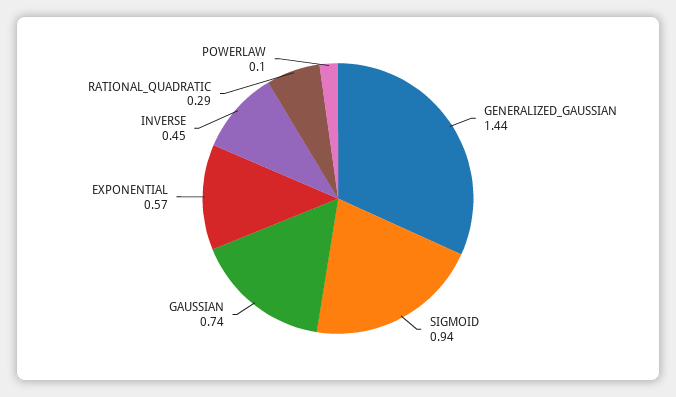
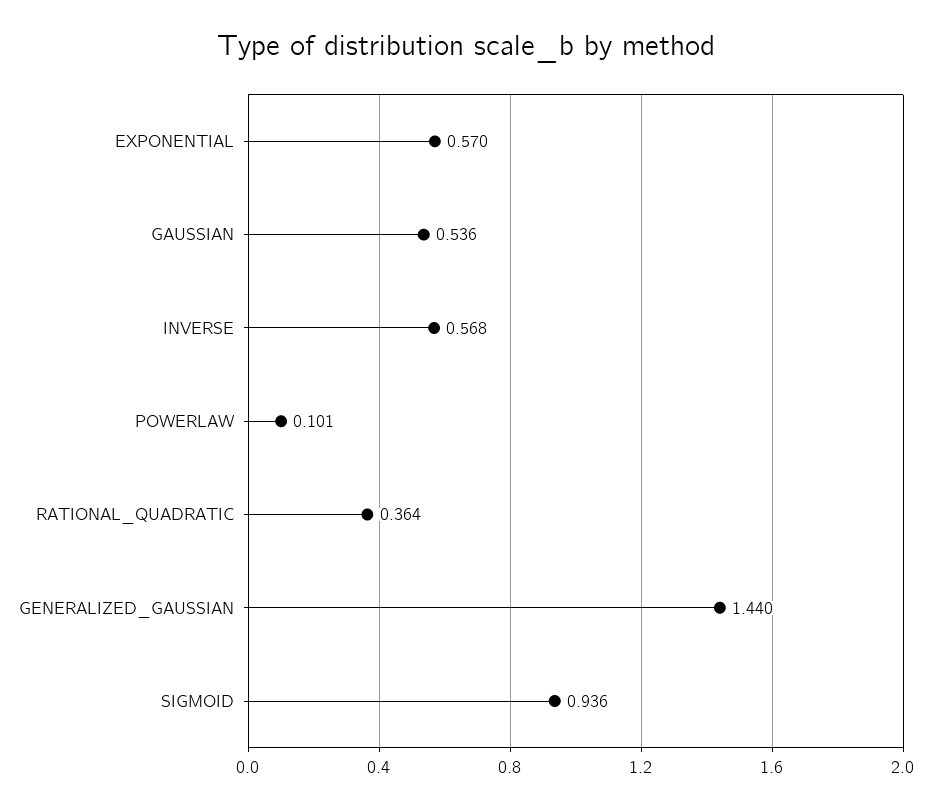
  {
    "GENERALIZED_GAUSSIAN": 1.44,
    "SIGMOID": 0.936,
-   "GAUSSIAN": 0.74,
+   "GAUSSIAN": 0.536,
    "EXPONENTIAL": 0.57,
-   "INVERSE": 0.45,
+   "INVERSE": 0.568,
-   "RATIONAL_QUADRATIC": 0.29,
+   "RATIONAL_QUADRATIC": 0.364,
    "POWERLAW": 0.101
  }

